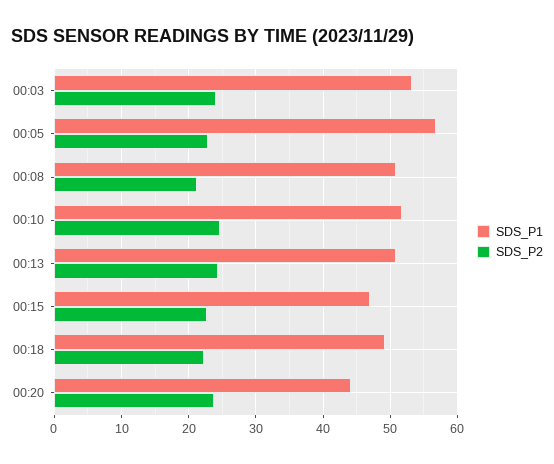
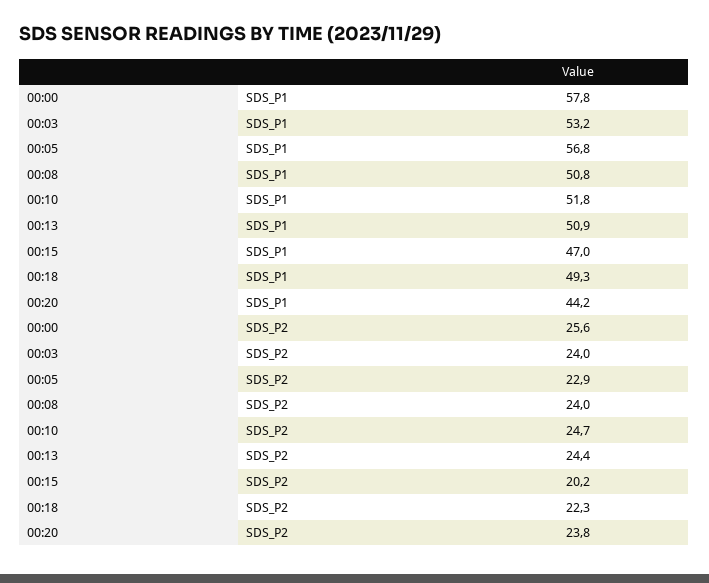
  {
    "SDS_P1": {
      "00:03": 53.2,
      "00:05": 56.8,
      "00:08": 50.8,
      "00:10": 51.8,
      "00:13": 50.9,
      "00:15": 47,
      "00:18": 49.3,
-     "00:20": 44.2
+     "00:20": 44.2,
+     "00:00": 57.8
    },
    "SDS_P2": {
      "00:03": 24,
      "00:05": 22.9,
-     "00:08": 21,
+     "00:08": 24,
      "00:10": 24.7,
      "00:13": 24.4,
-     "00:15": 23,
+     "00:15": 20.2,
      "00:18": 22.3,
-     "00:20": 23.8
+     "00:20": 23.8,
+     "00:00": 25.6
    }
  }

